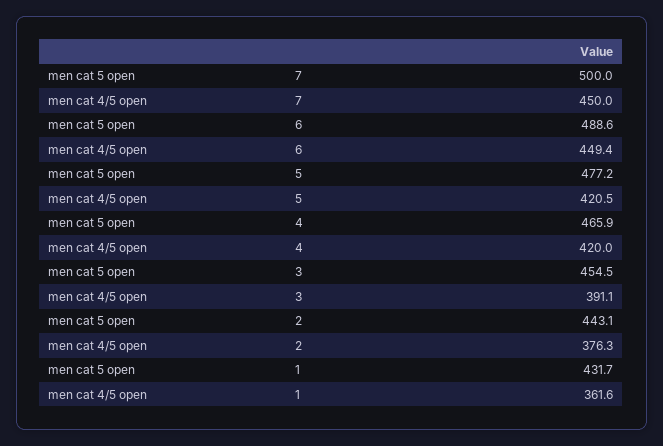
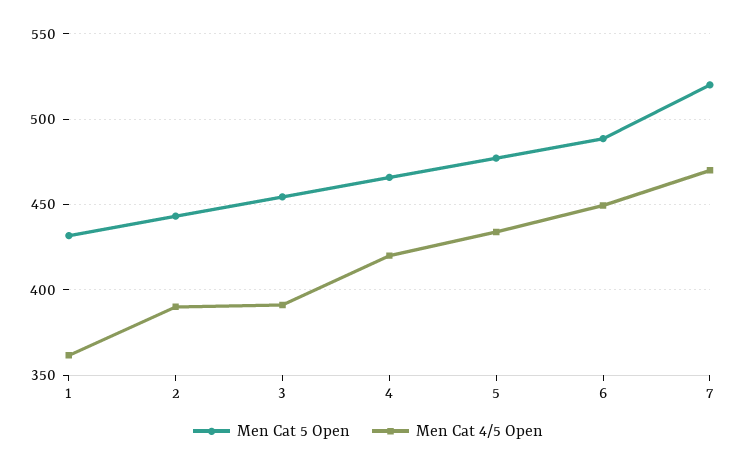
  {
    "men cat 5 open": {
-     "7": 500,
+     "7": 520,
      "6": 488.6,
      "5": 477.2,
      "4": 465.9,
      "3": 454.5,
      "2": 443.1,
      "1": 431.7
    },
    "men cat 4/5 open": {
-     "7": 450,
+     "7": 470,
      "6": 449.4,
-     "5": 420.5,
+     "5": 435,
      "4": 420,
      "3": 391.1,
-     "2": 376.3,
+     "2": 390,
      "1": 361.6
    }
  }

